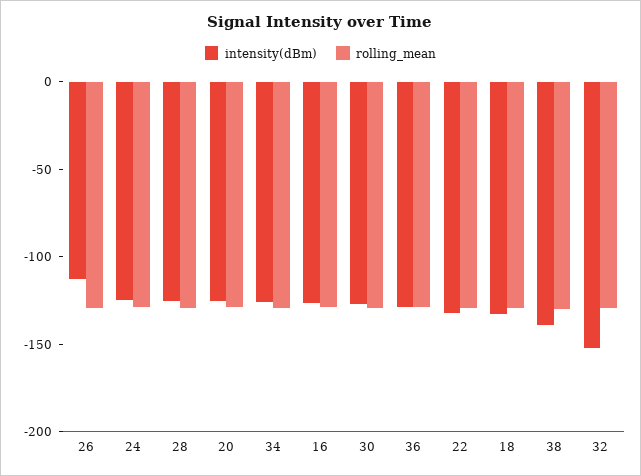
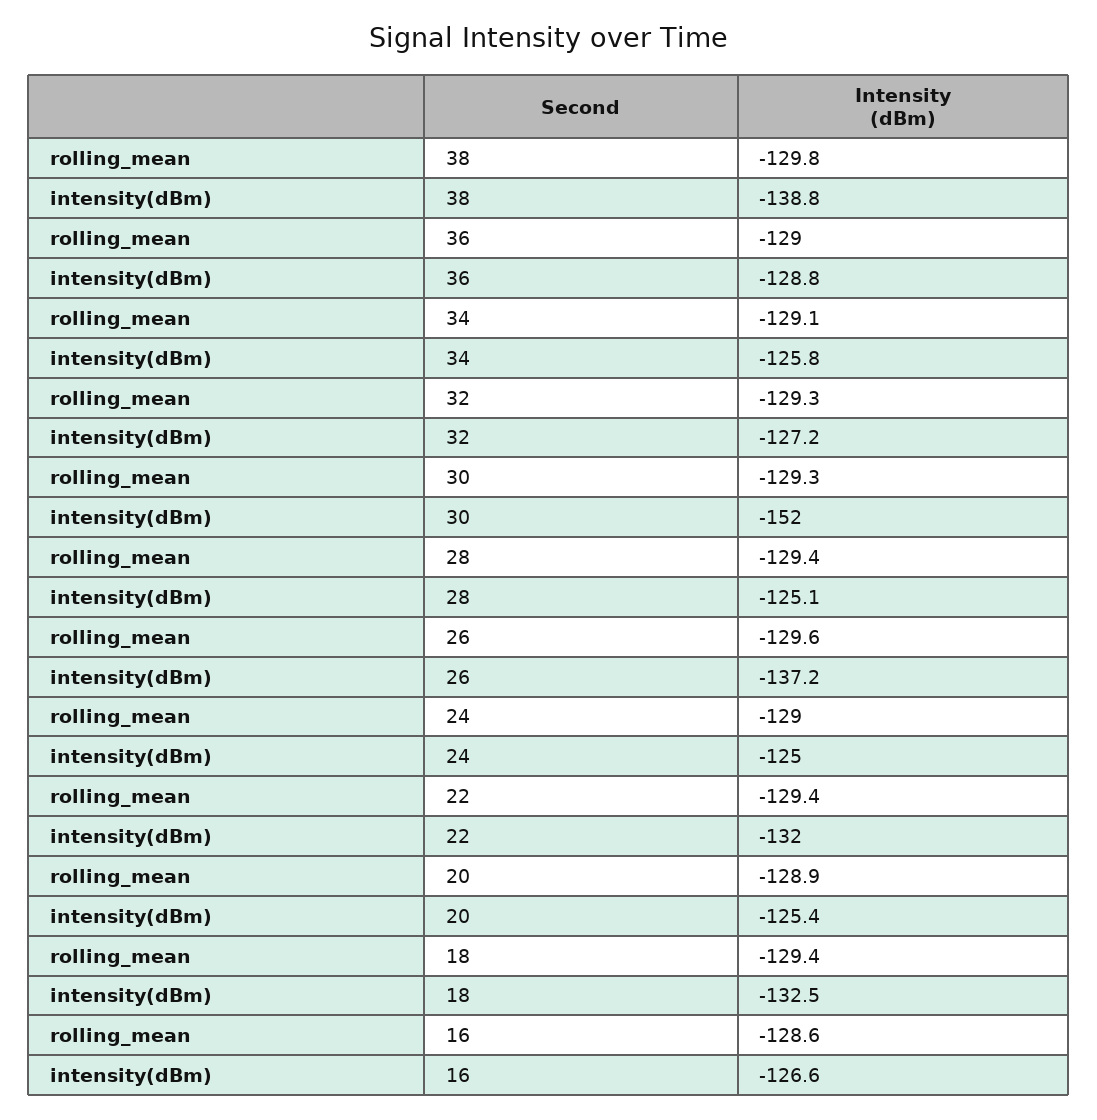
  {
    "intensity(dBm)": {
-     "26": -110,
+     "26": -137.2,
      "24": -125,
      "28": -125.1,
      "20": -125.4,
      "34": -125.8,
      "16": -126.6,
-     "30": -130,
+     "30": -152,
      "36": -128.8,
      "22": -132,
      "18": -132.5,
      "38": -138.8,
-     "32": -150
+     "32": -127.2
    },
    "rolling_mean": {
      "26": -129.6,
      "24": -129,
      "28": -129.4,
      "20": -128.9,
      "34": -129.1,
      "16": -128.6,
      "30": -129.3,
      "36": -129,
      "22": -129.4,
      "18": -129.4,
      "38": -129.8,
      "32": -129.3
    }
  }

